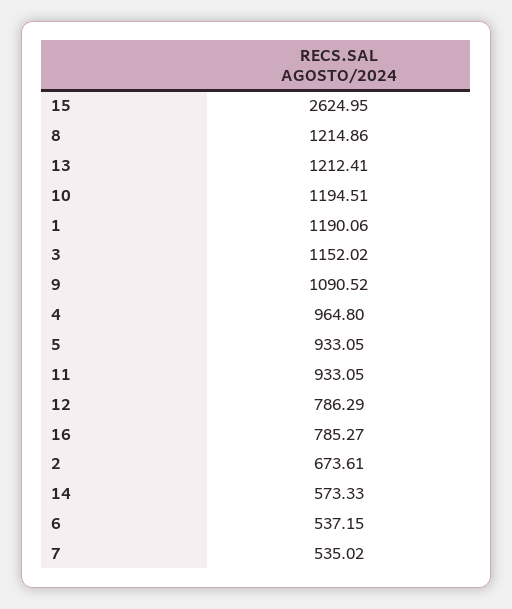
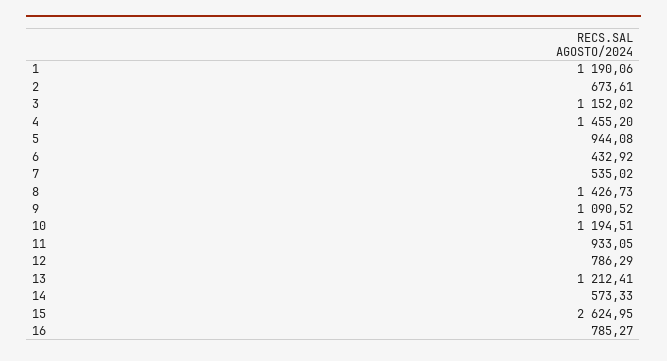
  {
    "15": 2624.95,
-   "8": 1214.86,
+   "8": 1426.73,
    "13": 1212.41,
    "10": 1194.51,
    "1": 1190.06,
    "3": 1152.02,
    "9": 1090.52,
-   "4": 964.8,
+   "4": 1455.2,
-   "5": 933.05,
+   "5": 944.08,
    "11": 933.05,
    "12": 786.29,
    "16": 785.27,
    "2": 673.61,
    "14": 573.33,
-   "6": 537.15,
+   "6": 432.92,
    "7": 535.02
  }

